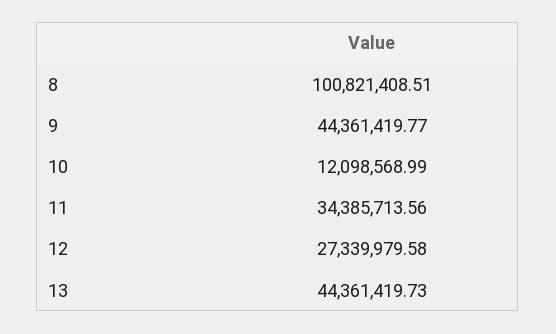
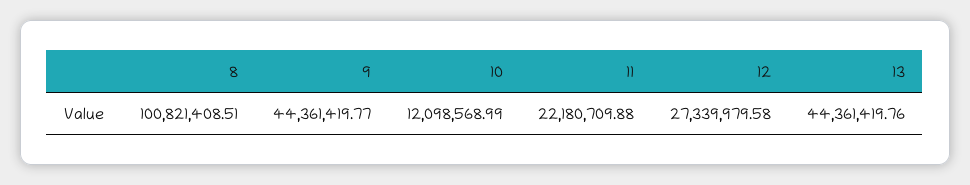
  {
    "8": 100821408.51,
    "9": 44361419.77,
    "10": 12098568.99,
-   "11": 34385713.56,
+   "11": 22180709.88,
    "12": 27339979.58,
-   "13": 44361419.73
+   "13": 44361419.76
  }

